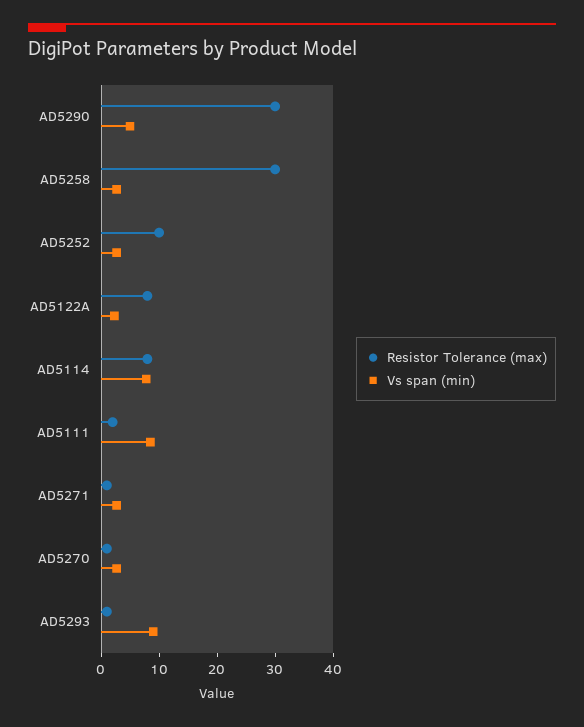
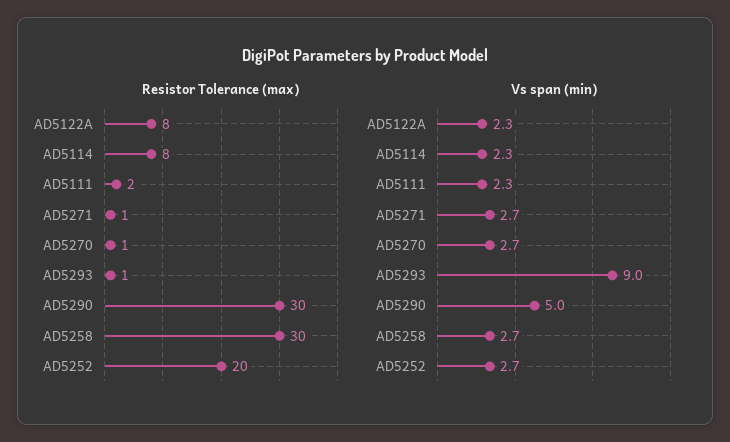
  {
    "Resistor Tolerance (max)": {
      "AD5290": 30,
      "AD5258": 30,
-     "AD5252": 10,
+     "AD5252": 20,
      "AD5122A": 8,
      "AD5114": 8,
      "AD5111": 2,
      "AD5271": 1,
      "AD5270": 1,
      "AD5293": 1
    },
    "Vs span (min)": {
      "AD5290": 5,
      "AD5258": 2.7,
      "AD5252": 2.7,
      "AD5122A": 2.3,
-     "AD5114": 8,
+     "AD5114": 2.3,
-     "AD5111": 8,
+     "AD5111": 2.3,
      "AD5271": 2.7,
      "AD5270": 2.7,
      "AD5293": 9
    }
  }

